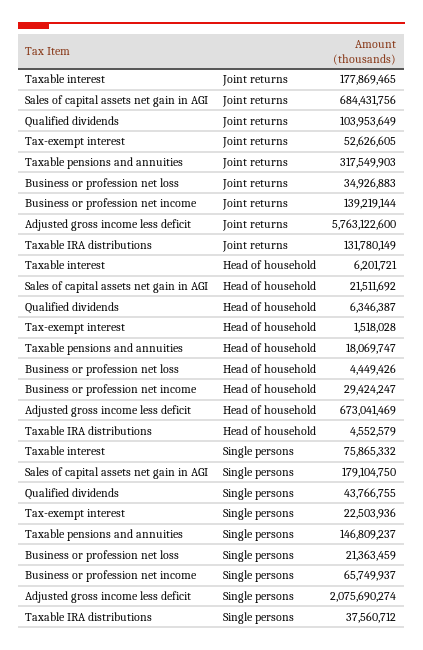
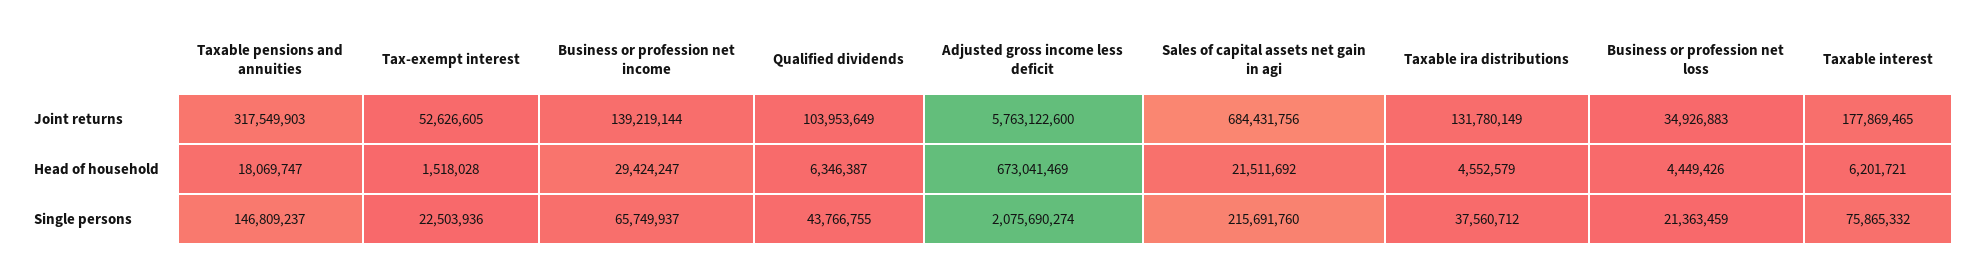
  {
    "Taxable interest": {
      "Joint returns": 177869465,
      "Head of household": 6201721,
      "Single persons": 75865332
    },
    "Sales of capital assets net gain in AGI": {
      "Joint returns": 684431756,
      "Head of household": 21511692,
-     "Single persons": 179104750
+     "Single persons": 215691760
    },
    "Qualified dividends": {
      "Joint returns": 103953649,
      "Head of household": 6346387,
      "Single persons": 43766755
    },
    "Tax-exempt interest": {
      "Joint returns": 52626605,
      "Head of household": 1518028,
      "Single persons": 22503936
    },
    "Taxable pensions and annuities": {
      "Joint returns": 317549903,
      "Head of household": 18069747,
      "Single persons": 146809237
    },
    "Business or profession net loss": {
      "Joint returns": 34926883,
      "Head of household": 4449426,
      "Single persons": 21363459
    },
    "Business or profession net income": {
      "Joint returns": 139219144,
      "Head of household": 29424247,
      "Single persons": 65749937
    },
    "Adjusted gross income less deficit": {
      "Joint returns": 5763122600,
      "Head of household": 673041469,
      "Single persons": 2075690274
    },
    "Taxable IRA distributions": {
      "Joint returns": 131780149,
      "Head of household": 4552579,
      "Single persons": 37560712
    }
  }

